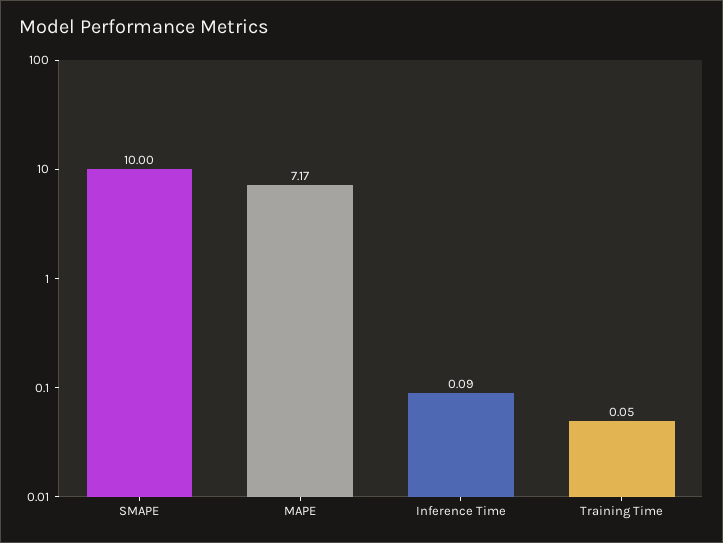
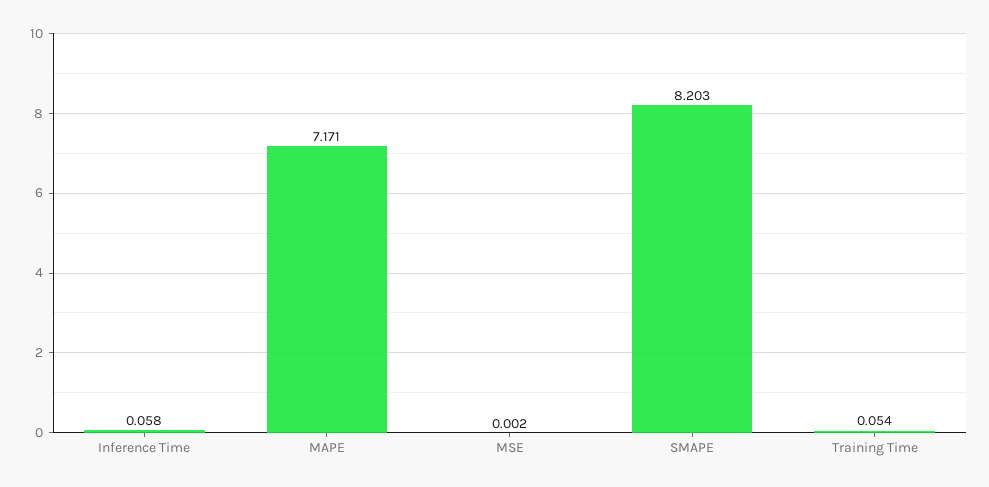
  {
-   "SMAPE": 10,
+   "SMAPE": 8.203,
    "MAPE": 7.171,
-   "Inference Time": 0.09,
+   "Inference Time": 0.058,
-   "Training Time": 0.054
+   "Training Time": 0.054,
+   "MSE": 0.002
  }

